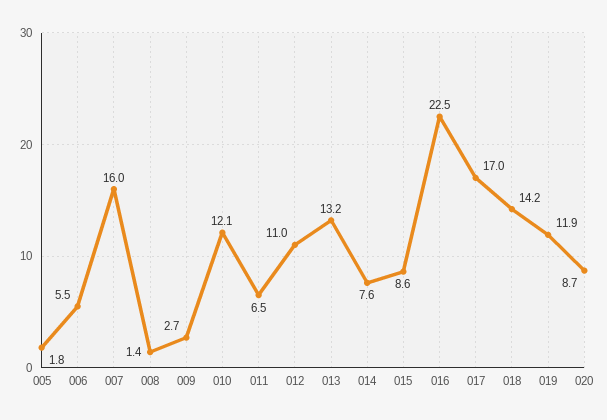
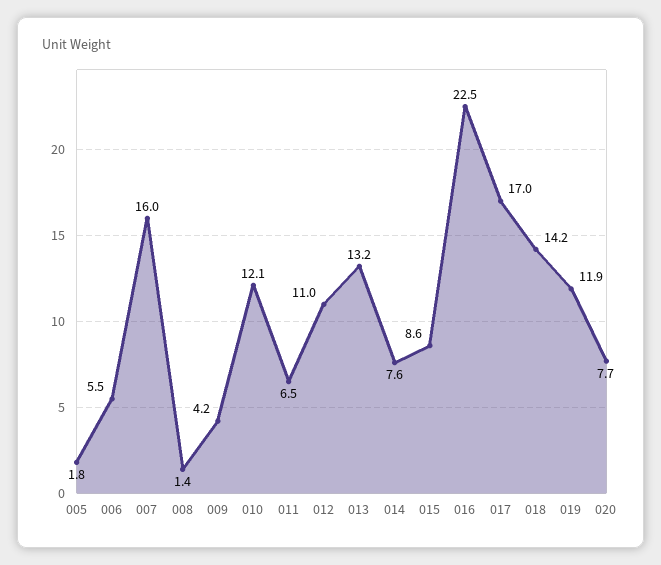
  {
    "005": 1.8,
    "006": 5.5,
    "007": 16,
    "008": 1.4,
-   "009": 2.7,
+   "009": 4.2,
    "010": 12.1,
    "011": 6.5,
    "012": 11,
    "013": 13.2,
    "014": 7.6,
    "015": 8.6,
    "016": 22.5,
    "017": 17,
    "018": 14.2,
    "019": 11.9,
-   "020": 8.7
+   "020": 7.7
  }

